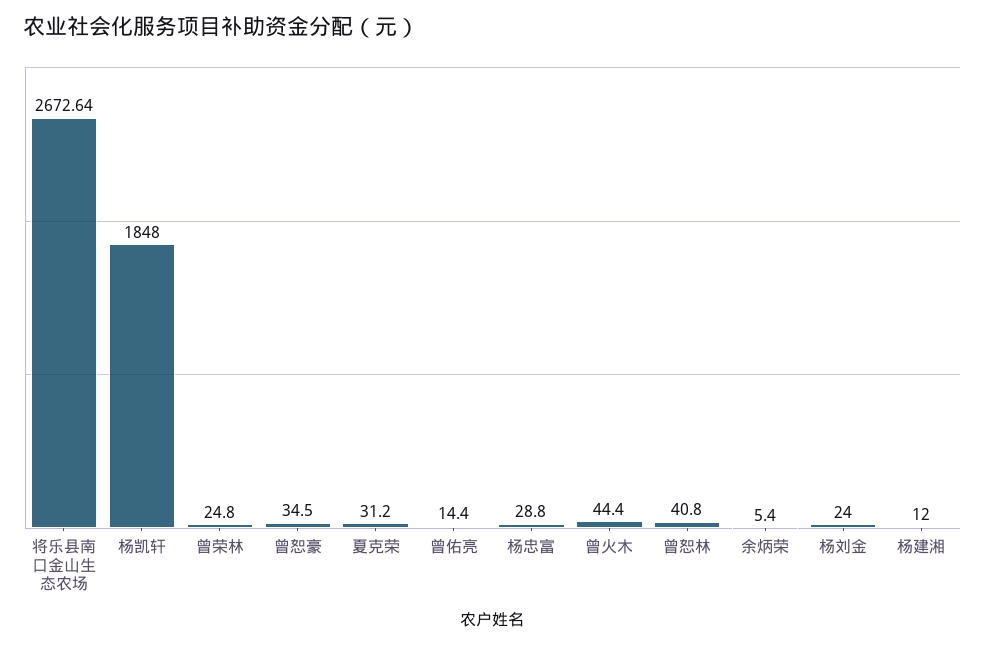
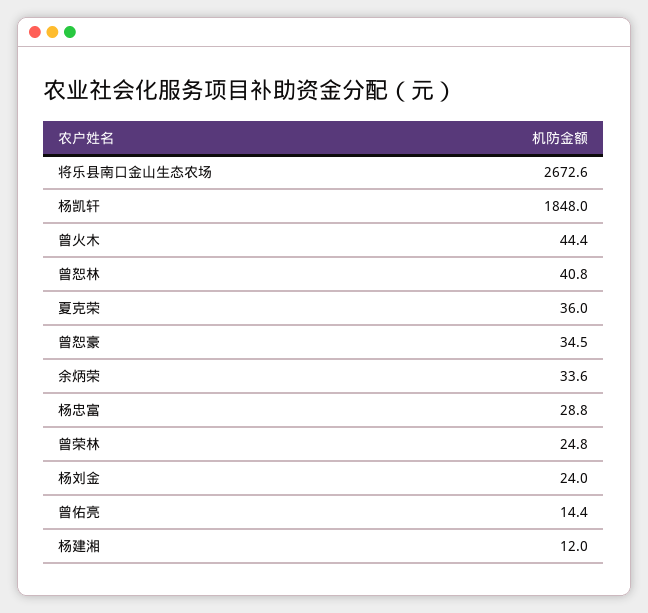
  {
    "将乐县南口金山生态农场": 2672.64,
    "杨凯轩": 1848,
    "曾荣林": 24.8,
    "曾恕豪": 34.5,
-   "夏克荣": 31.2,
+   "夏克荣": 36,
    "曾佑亮": 14.4,
    "杨忠富": 28.8,
    "曾火木": 44.4,
    "曾恕林": 40.8,
-   "余炳荣": 5.4,
+   "余炳荣": 33.6,
    "杨刘金": 24,
    "杨建湘": 12
  }

